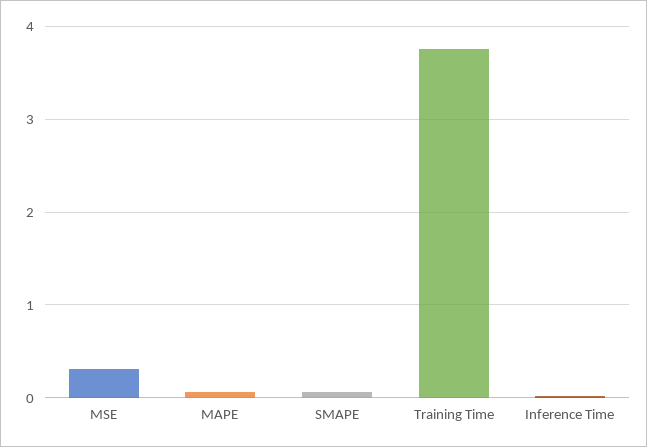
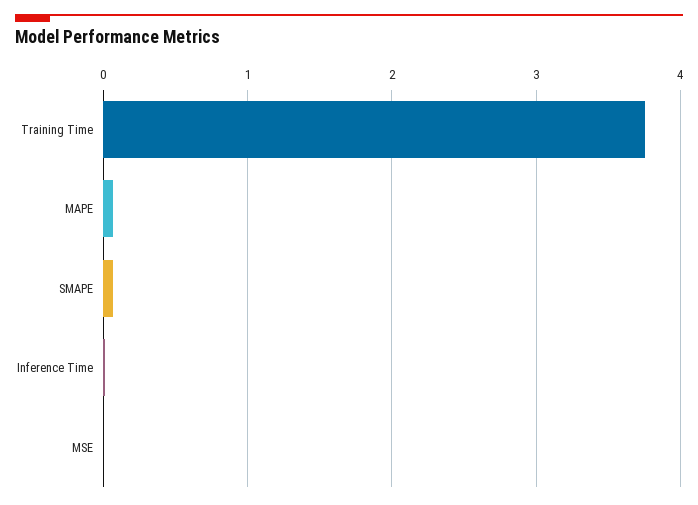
  {
-   "MSE": 0.3,
+   "MSE": 0,
    "MAPE": 0.1,
    "SMAPE": 0.1,
    "Training Time": 3.8,
    "Inference Time": 0
  }

